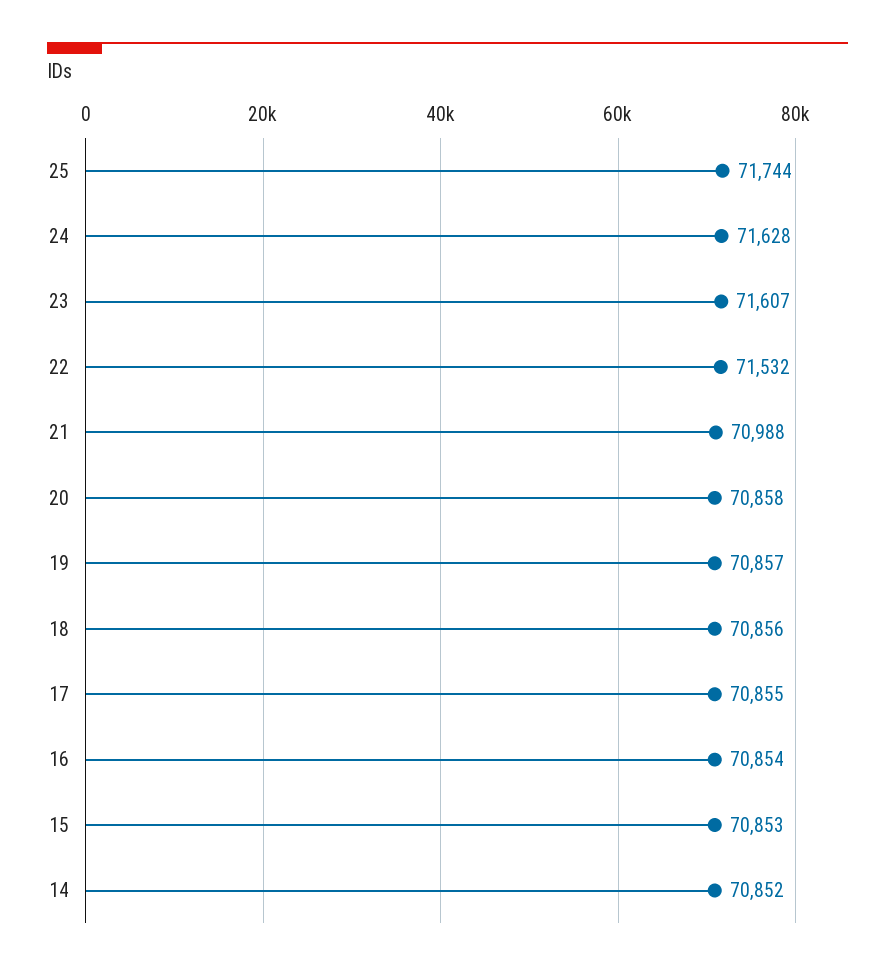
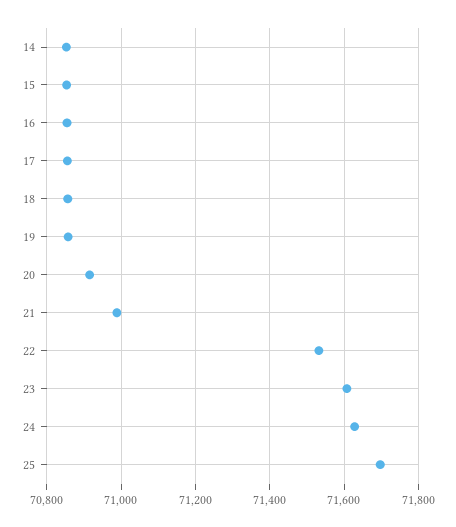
  {
-   "25": 71744,
+   "25": 71700,
    "24": 71628,
    "23": 71607,
    "22": 71532,
    "21": 70988,
-   "20": 70858,
+   "20": 70920,
    "19": 70857,
    "18": 70856,
    "17": 70855,
    "16": 70854,
    "15": 70853,
    "14": 70852
  }

